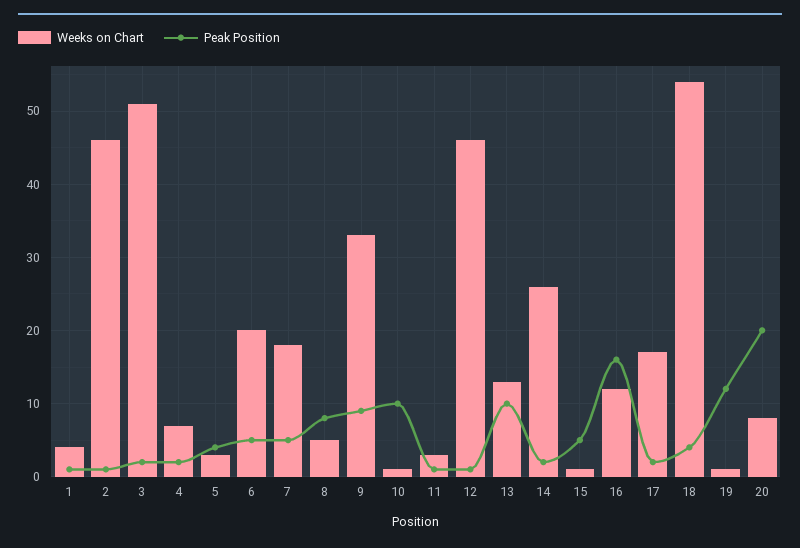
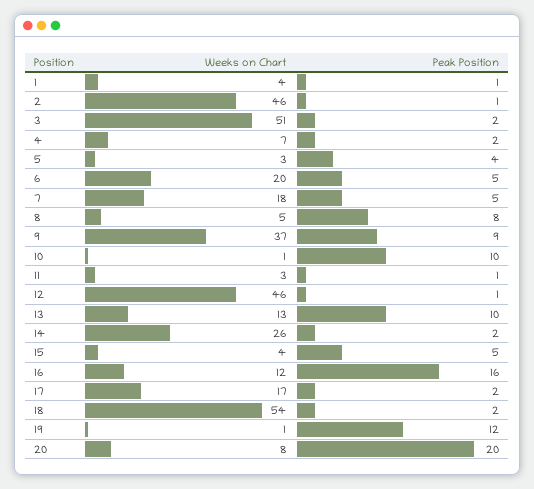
  {
    "Weeks on Chart": {
      "1": 4,
      "2": 46,
      "3": 51,
      "4": 7,
      "5": 3,
      "6": 20,
      "7": 18,
      "8": 5,
-     "9": 33,
+     "9": 37,
      "10": 1,
      "11": 3,
      "12": 46,
      "13": 13,
      "14": 26,
-     "15": 1,
+     "15": 4,
      "16": 12,
      "17": 17,
      "18": 54,
      "19": 1,
      "20": 8
    },
    "Peak Position": {
      "1": 1,
      "2": 1,
      "3": 2,
      "4": 2,
      "5": 4,
      "6": 5,
      "7": 5,
      "8": 8,
      "9": 9,
      "10": 10,
      "11": 1,
      "12": 1,
      "13": 10,
      "14": 2,
      "15": 5,
      "16": 16,
      "17": 2,
-     "18": 4,
+     "18": 2,
      "19": 12,
      "20": 20
    }
  }

